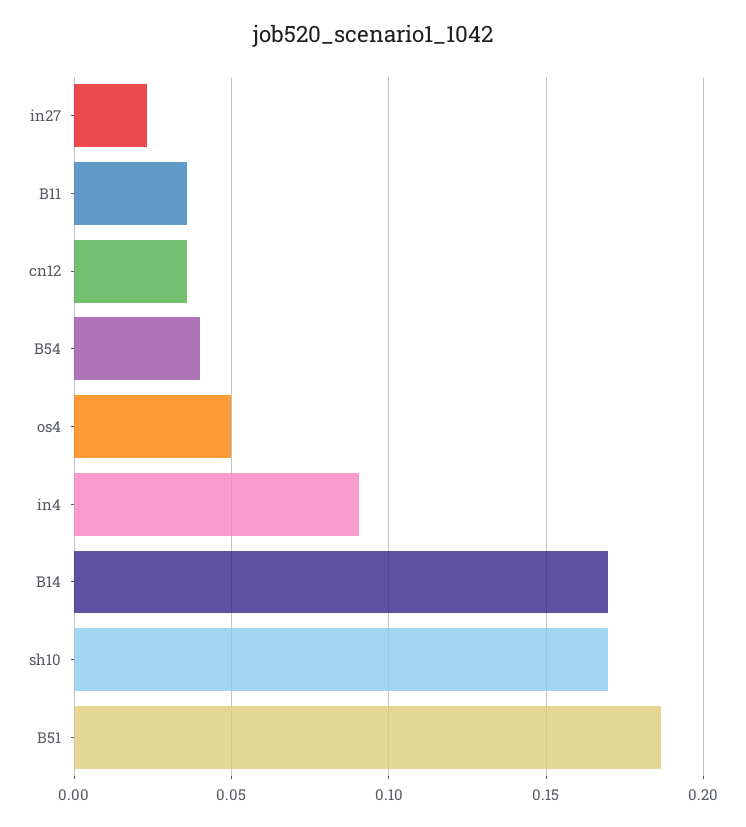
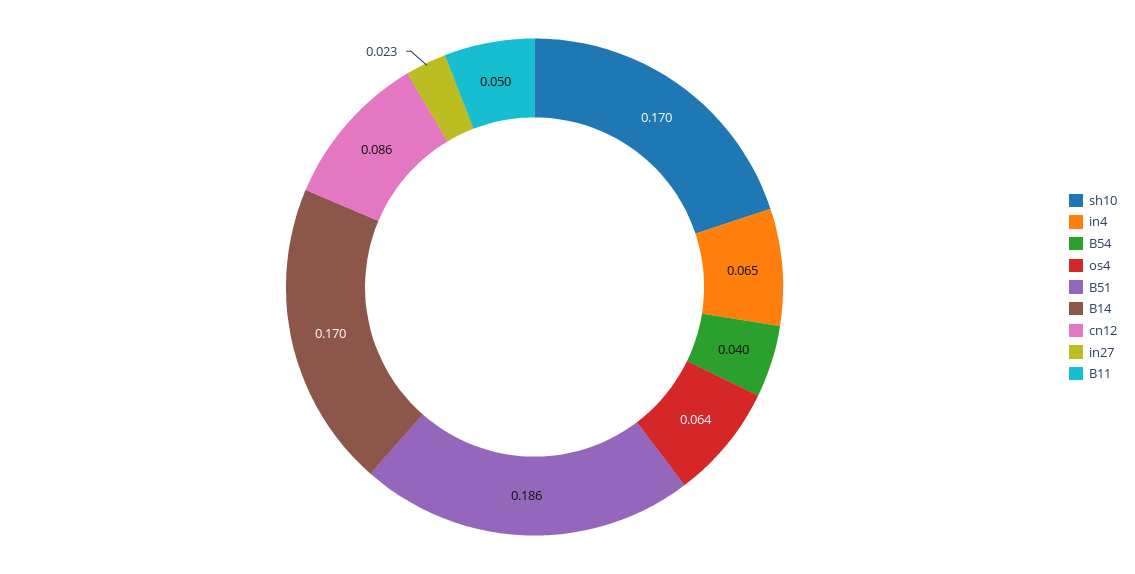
  {
    "in27": 0.023,
-   "B11": 0.035,
+   "B11": 0.05,
-   "cn12": 0.035,
+   "cn12": 0.086,
    "B54": 0.04,
-   "os4": 0.05,
+   "os4": 0.064,
-   "in4": 0.09,
+   "in4": 0.065,
    "B14": 0.17,
    "sh10": 0.17,
    "B51": 0.186
  }

